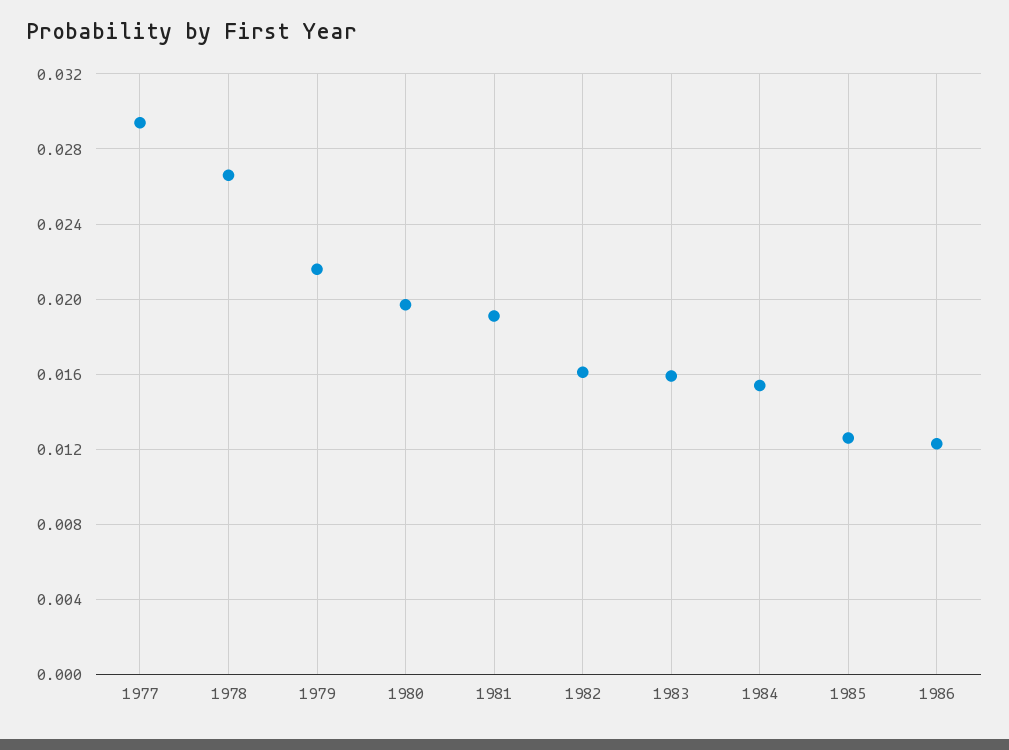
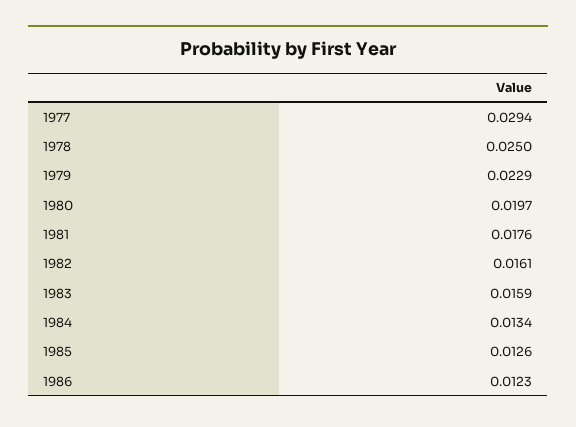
  {
    "1977": 0.0294,
-   "1978": 0.0265,
+   "1978": 0.025,
-   "1979": 0.0215,
+   "1979": 0.0229,
    "1980": 0.0197,
-   "1981": 0.019,
+   "1981": 0.0176,
    "1982": 0.0161,
    "1983": 0.0159,
-   "1984": 0.0155,
+   "1984": 0.0134,
    "1985": 0.0126,
    "1986": 0.0123
  }

